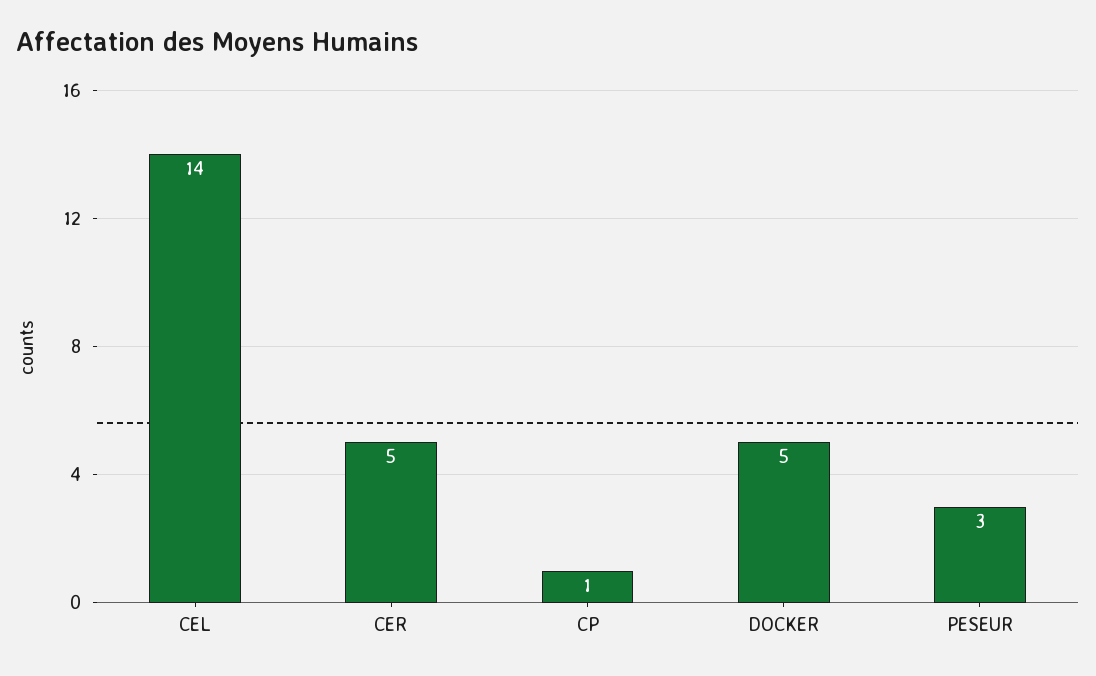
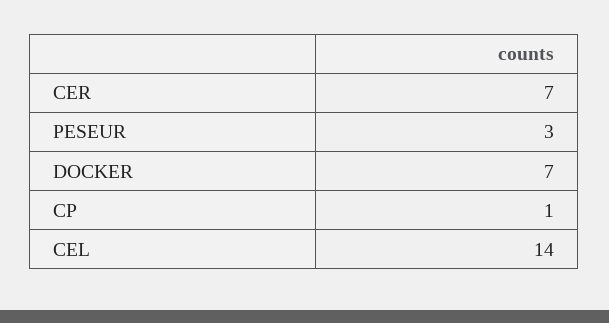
  {
    "CEL": 14,
-   "CER": 5,
+   "CER": 7,
    "CP": 1,
-   "DOCKER": 5,
+   "DOCKER": 7,
    "PESEUR": 3
  }

